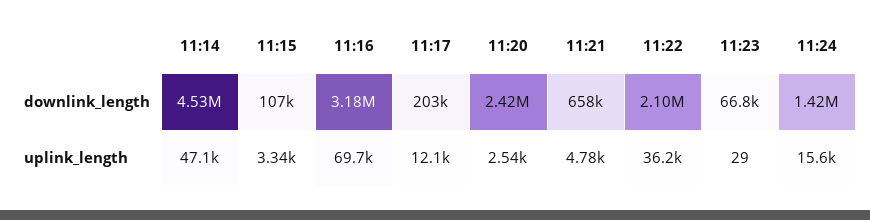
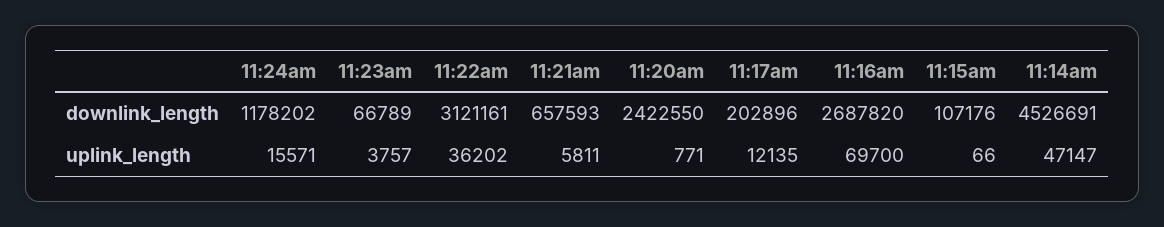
  {
    "11:14": {
      "downlink_length": 4526691,
      "uplink_length": 47147
    },
    "11:15": {
      "downlink_length": 107176,
-     "uplink_length": 3340
+     "uplink_length": 66
    },
    "11:16": {
-     "downlink_length": 3180000,
+     "downlink_length": 2687820,
      "uplink_length": 69700
    },
    "11:17": {
      "downlink_length": 202896,
      "uplink_length": 12135
    },
    "11:20": {
      "downlink_length": 2422550,
-     "uplink_length": 2540
+     "uplink_length": 771
    },
    "11:21": {
      "downlink_length": 657593,
-     "uplink_length": 4780
+     "uplink_length": 5811
    },
    "11:22": {
-     "downlink_length": 2100000,
+     "downlink_length": 3121161,
      "uplink_length": 36202
    },
    "11:23": {
      "downlink_length": 66789,
-     "uplink_length": 29
+     "uplink_length": 3757
    },
    "11:24": {
-     "downlink_length": 1420000,
+     "downlink_length": 1178202,
      "uplink_length": 15571
    }
  }

